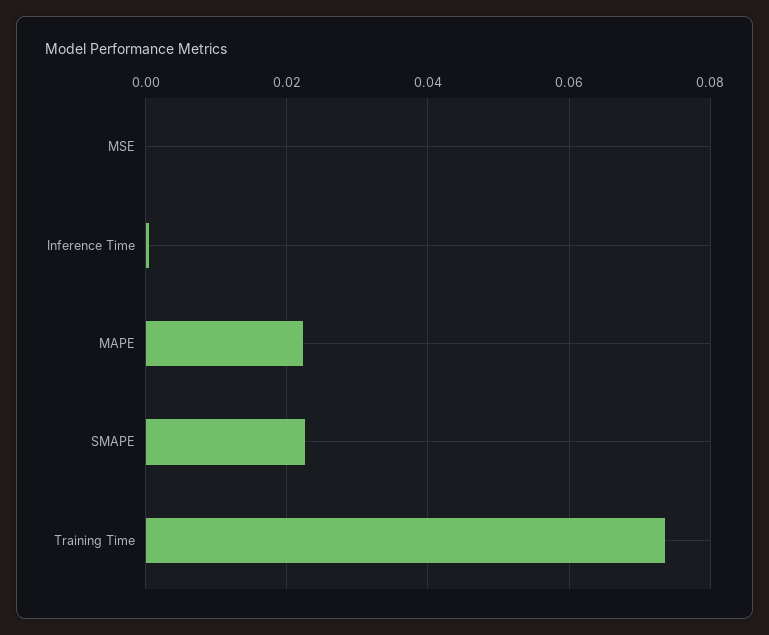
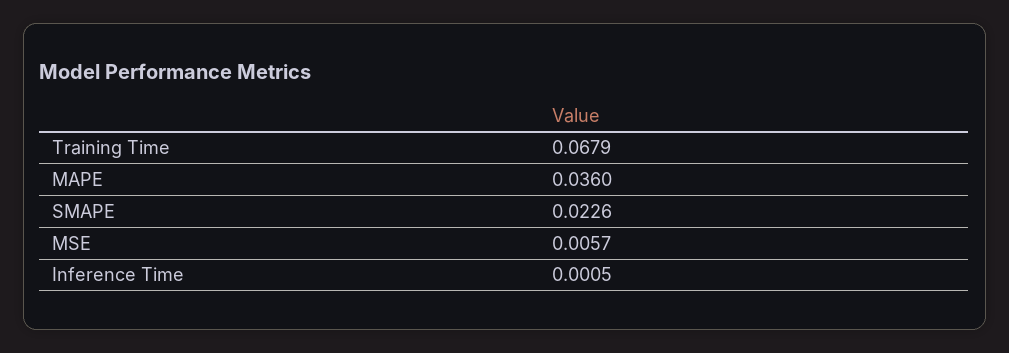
  {
-   "MSE": 0,
+   "MSE": 0.0057,
    "Inference Time": 0.0005,
-   "MAPE": 0.022,
+   "MAPE": 0.036,
    "SMAPE": 0.0226,
-   "Training Time": 0.074
+   "Training Time": 0.0679
  }

